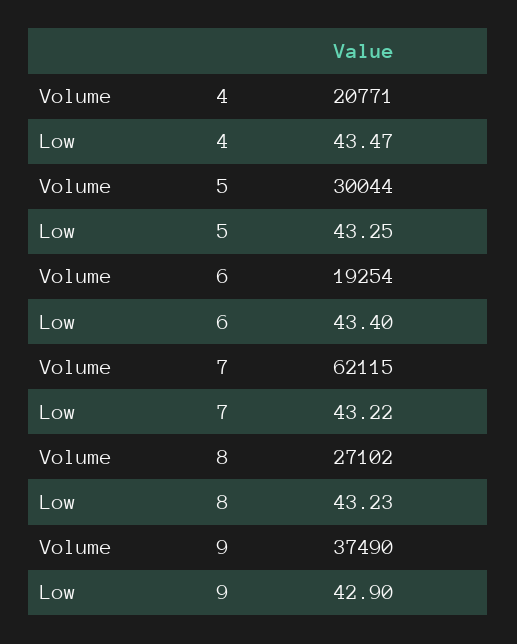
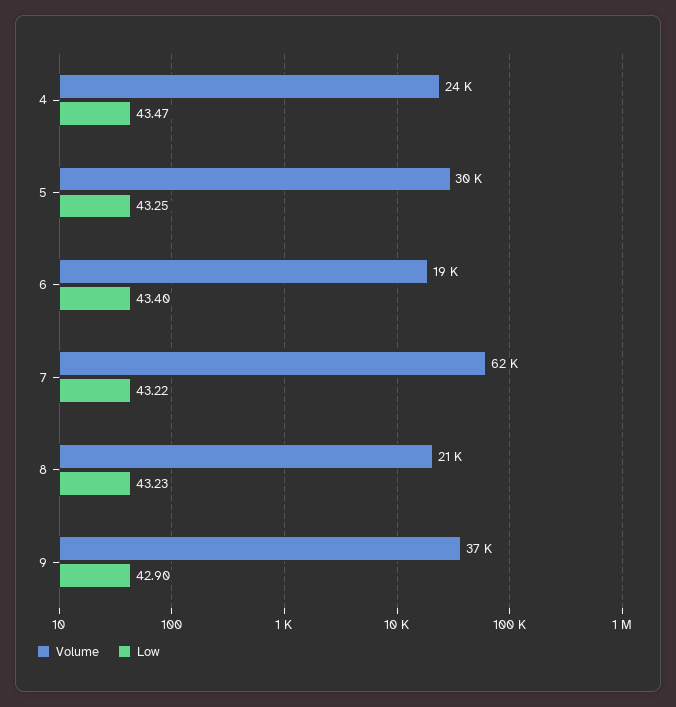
  {
    "Volume": {
-     "4": 20771,
+     "4": 24000,
      "5": 30044,
      "6": 19254,
      "7": 62115,
-     "8": 27102,
+     "8": 21000,
      "9": 37490
    },
    "Low": {
      "4": 43.47,
      "5": 43.25,
      "6": 43.4,
      "7": 43.22,
      "8": 43.23,
      "9": 42.9
    }
  }

